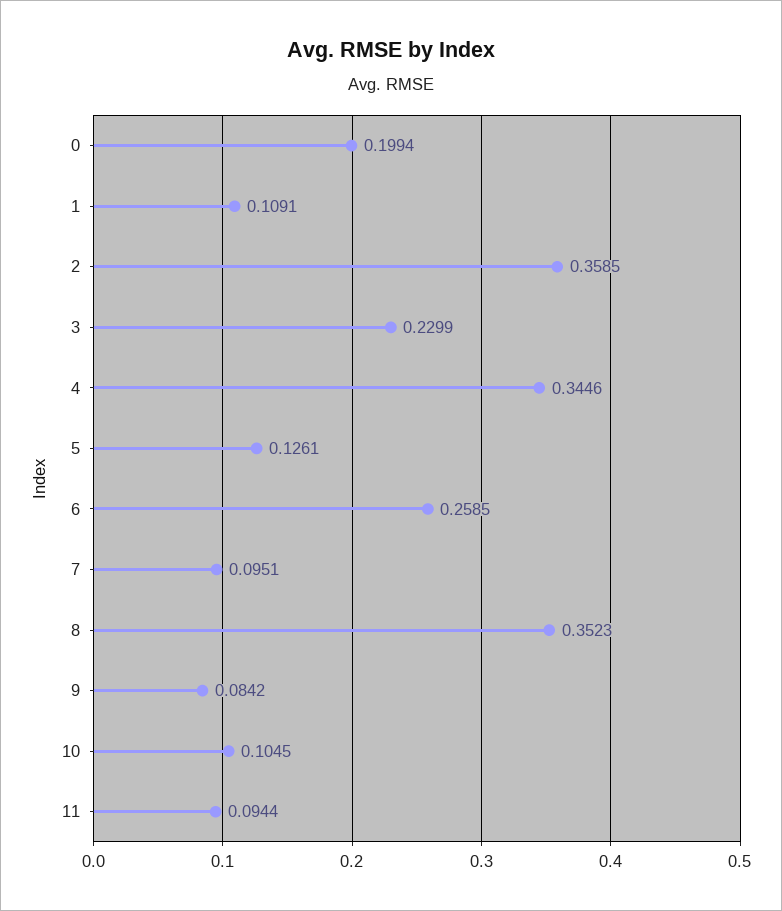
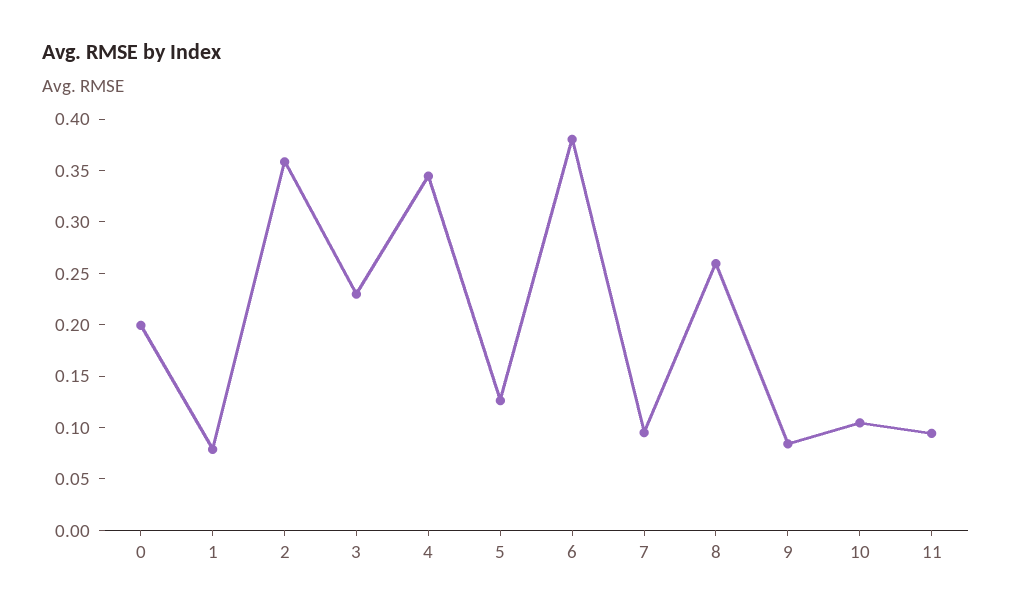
  {
    "0": 0.1994,
-   "1": 0.1091,
+   "1": 0.08,
    "2": 0.3585,
    "3": 0.2299,
    "4": 0.3446,
    "5": 0.1261,
-   "6": 0.2585,
+   "6": 0.38,
    "7": 0.0951,
-   "8": 0.3523,
+   "8": 0.26,
    "9": 0.0842,
    "10": 0.1045,
    "11": 0.0944
  }

